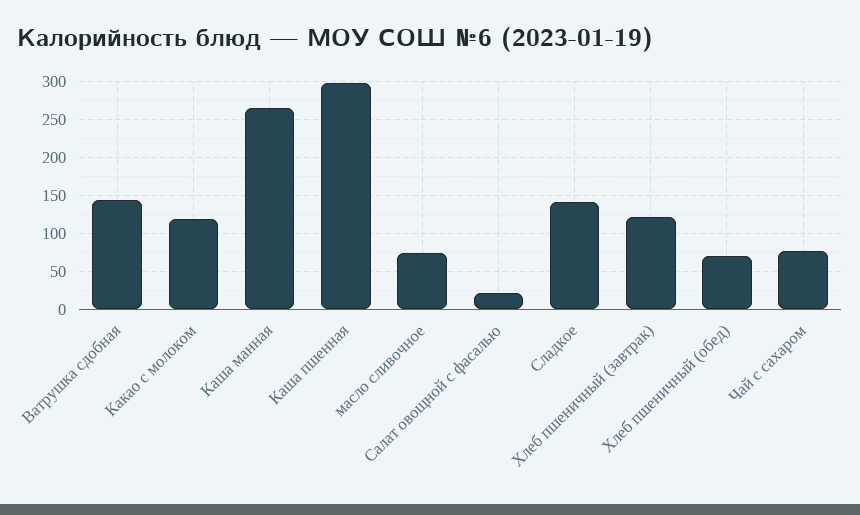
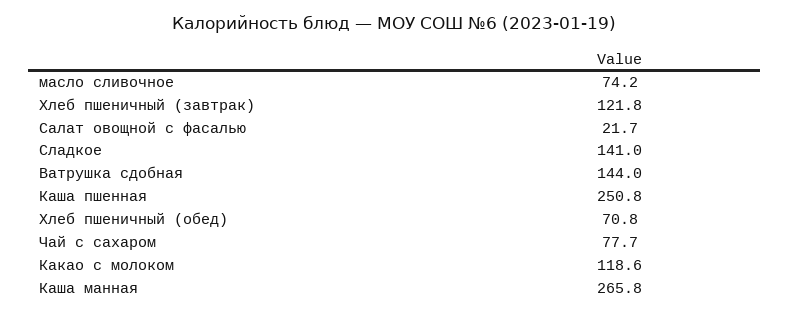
  {
    "Ватрушка сдобная": 144,
    "Какао с молоком": 118.6,
    "Каша манная": 265.8,
-   "Каша пшенная": 300,
+   "Каша пшенная": 250.8,
    "масло сливочное": 74.2,
    "Салат овощной с фасалью": 21.7,
    "Сладкое": 141,
    "Хлеб пшеничный (завтрак)": 121.8,
    "Хлеб пшеничный (обед)": 70.8,
    "Чай с сахаром": 77.7
  }

